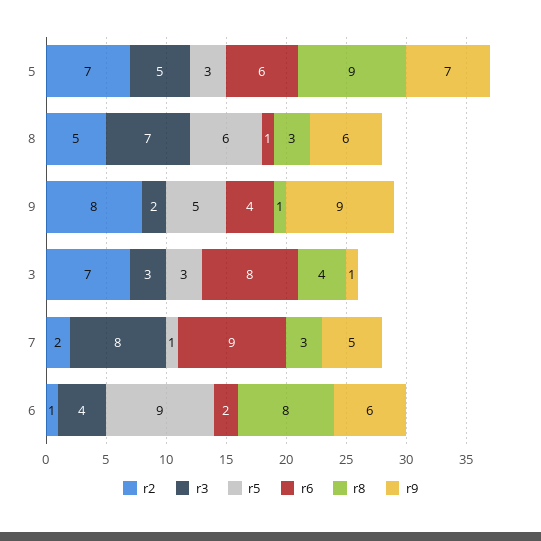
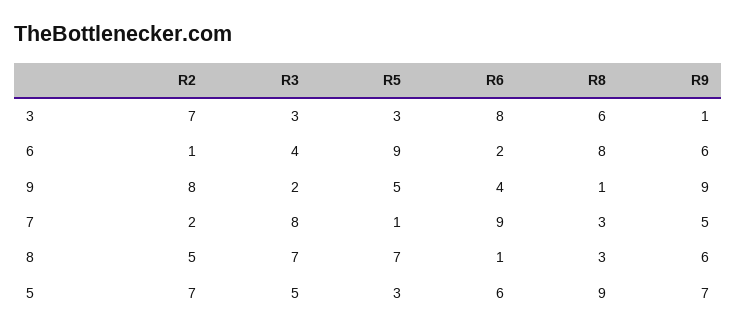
  {
    "r2": {
      "5": 7,
      "8": 5,
      "9": 8,
      "3": 7,
      "7": 2,
      "6": 1
    },
    "r3": {
      "5": 5,
      "8": 7,
      "9": 2,
      "3": 3,
      "7": 8,
      "6": 4
    },
    "r5": {
      "5": 3,
-     "8": 6,
+     "8": 7,
      "9": 5,
      "3": 3,
      "7": 1,
      "6": 9
    },
    "r6": {
      "5": 6,
      "8": 1,
      "9": 4,
      "3": 8,
      "7": 9,
      "6": 2
    },
    "r8": {
      "5": 9,
      "8": 3,
      "9": 1,
-     "3": 4,
+     "3": 6,
      "7": 3,
      "6": 8
    },
    "r9": {
      "5": 7,
      "8": 6,
      "9": 9,
      "3": 1,
      "7": 5,
      "6": 6
    }
  }

